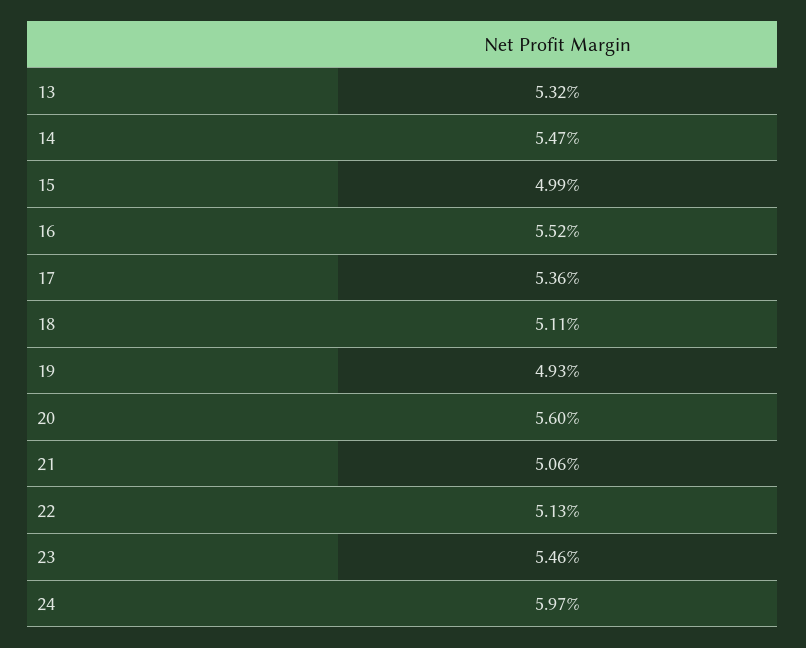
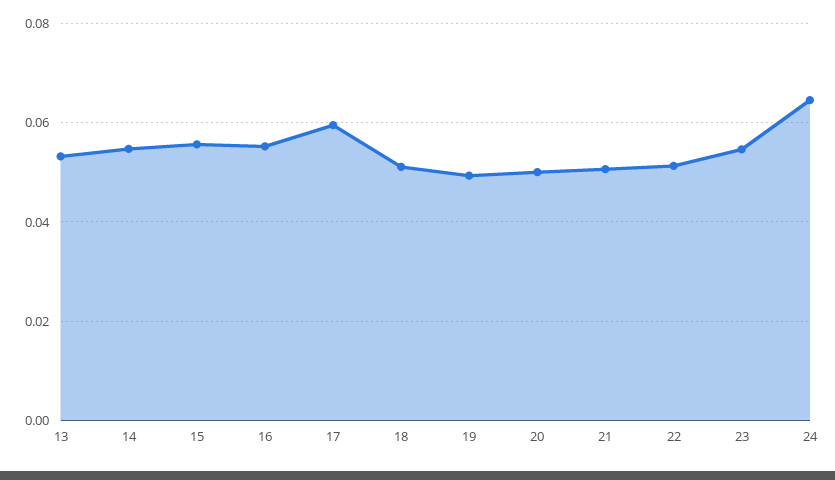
  {
    "13": 0.0532,
    "14": 0.0547,
-   "15": 0.0499,
+   "15": 0.056,
    "16": 0.0552,
-   "17": 0.0536,
+   "17": 0.06,
    "18": 0.0511,
    "19": 0.0493,
-   "20": 0.056,
+   "20": 0.05,
    "21": 0.0506,
    "22": 0.0513,
    "23": 0.0546,
-   "24": 0.0597
+   "24": 0.064
  }

